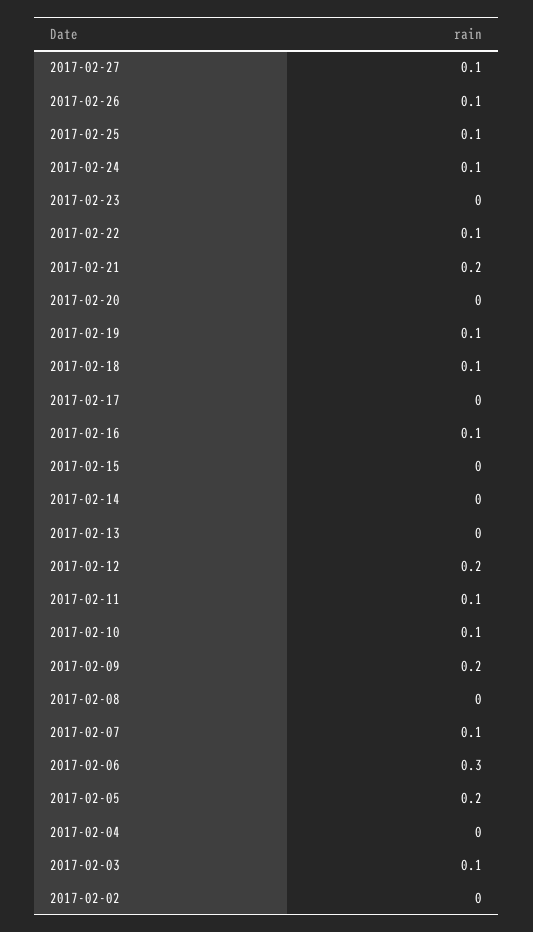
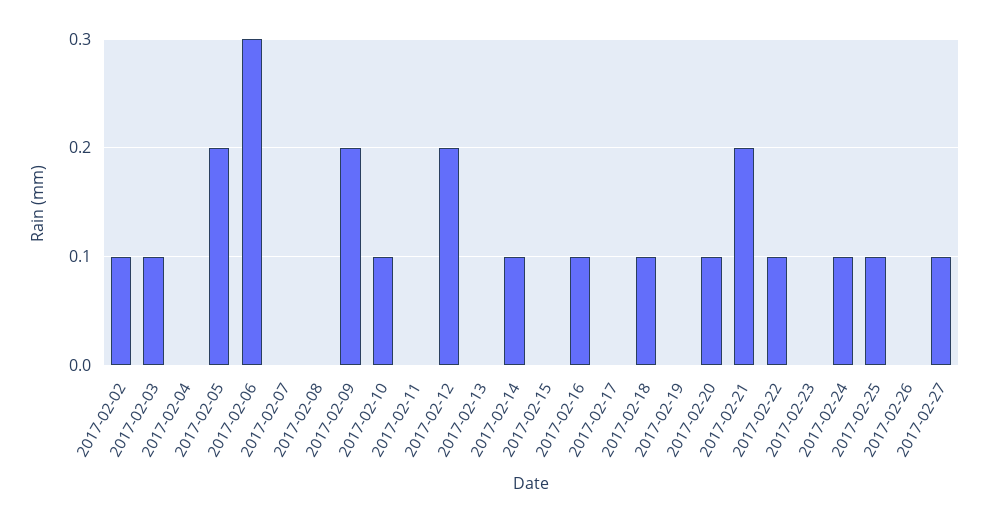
  {
    "2017-02-27": 0.1,
-   "2017-02-26": 0.1,
+   "2017-02-26": 0,
    "2017-02-25": 0.1,
    "2017-02-24": 0.1,
    "2017-02-23": 0,
    "2017-02-22": 0.1,
    "2017-02-21": 0.2,
-   "2017-02-20": 0,
+   "2017-02-20": 0.1,
-   "2017-02-19": 0.1,
+   "2017-02-19": 0,
    "2017-02-18": 0.1,
    "2017-02-17": 0,
    "2017-02-16": 0.1,
    "2017-02-15": 0,
-   "2017-02-14": 0,
+   "2017-02-14": 0.1,
    "2017-02-13": 0,
    "2017-02-12": 0.2,
-   "2017-02-11": 0.1,
+   "2017-02-11": 0,
    "2017-02-10": 0.1,
    "2017-02-09": 0.2,
    "2017-02-08": 0,
-   "2017-02-07": 0.1,
+   "2017-02-07": 0,
    "2017-02-06": 0.3,
    "2017-02-05": 0.2,
    "2017-02-04": 0,
    "2017-02-03": 0.1,
-   "2017-02-02": 0
+   "2017-02-02": 0.1
  }

